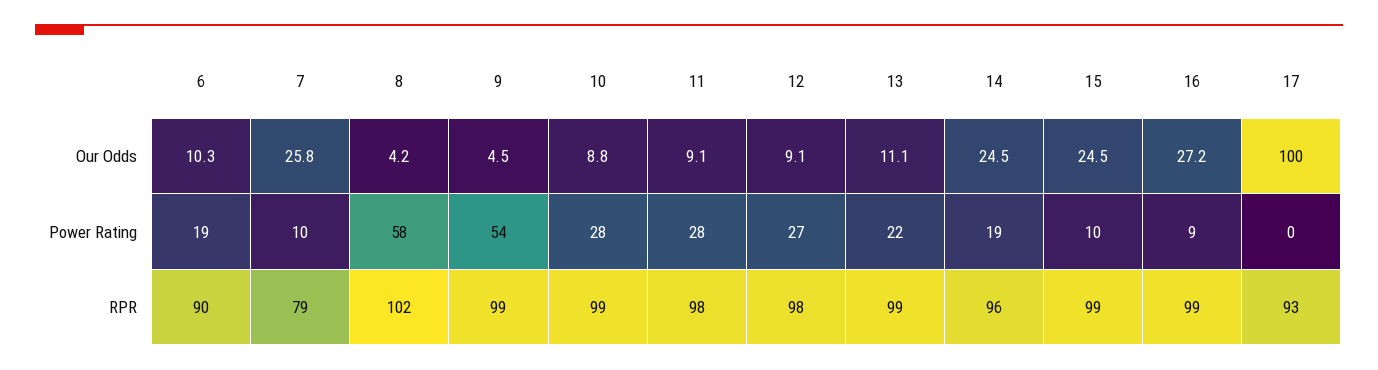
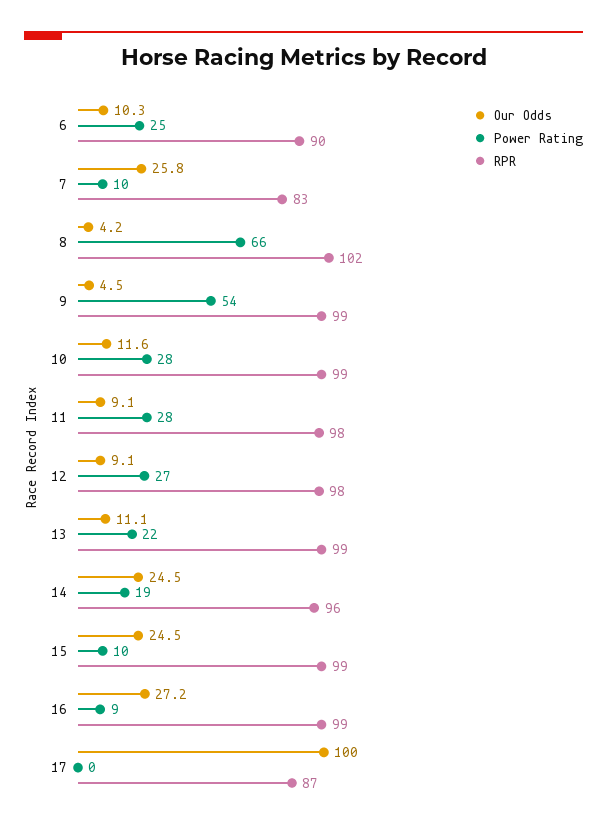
  {
    "Our Odds": {
      "6": 10.3,
      "7": 25.8,
      "8": 4.2,
      "9": 4.5,
-     "10": 8.8,
+     "10": 11.6,
      "11": 9.1,
      "12": 9.1,
      "13": 11.1,
      "14": 24.5,
      "15": 24.5,
      "16": 27.2,
      "17": 100
    },
    "Power Rating": {
-     "6": 19,
+     "6": 25,
      "7": 10,
-     "8": 58,
+     "8": 66,
      "9": 54,
      "10": 28,
      "11": 28,
      "12": 27,
      "13": 22,
      "14": 19,
      "15": 10,
      "16": 9,
      "17": 0
    },
    "RPR": {
      "6": 90,
-     "7": 79,
+     "7": 83,
      "8": 102,
      "9": 99,
      "10": 99,
      "11": 98,
      "12": 98,
      "13": 99,
      "14": 96,
      "15": 99,
      "16": 99,
-     "17": 93
+     "17": 87
    }
  }

